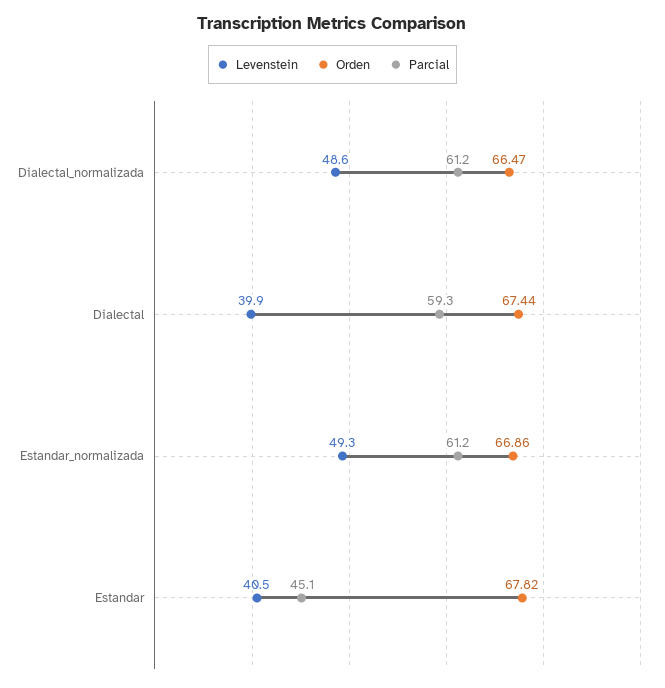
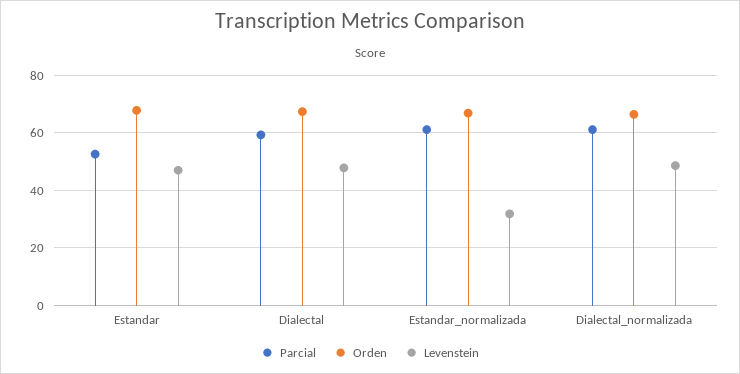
  {
    "Levenstein": {
      "Dialectal_normalizada": 48.6,
-     "Dialectal": 39.9,
+     "Dialectal": 47.5,
-     "Estandar_normalizada": 49.3,
+     "Estandar_normalizada": 32.5,
-     "Estandar": 40.5
+     "Estandar": 47.5
    },
    "Orden": {
      "Dialectal_normalizada": 66.47,
      "Dialectal": 67.44,
      "Estandar_normalizada": 66.86,
      "Estandar": 67.82
    },
    "Parcial": {
      "Dialectal_normalizada": 61.2,
      "Dialectal": 59.3,
      "Estandar_normalizada": 61.2,
-     "Estandar": 45.1
+     "Estandar": 52.5
    }
  }

